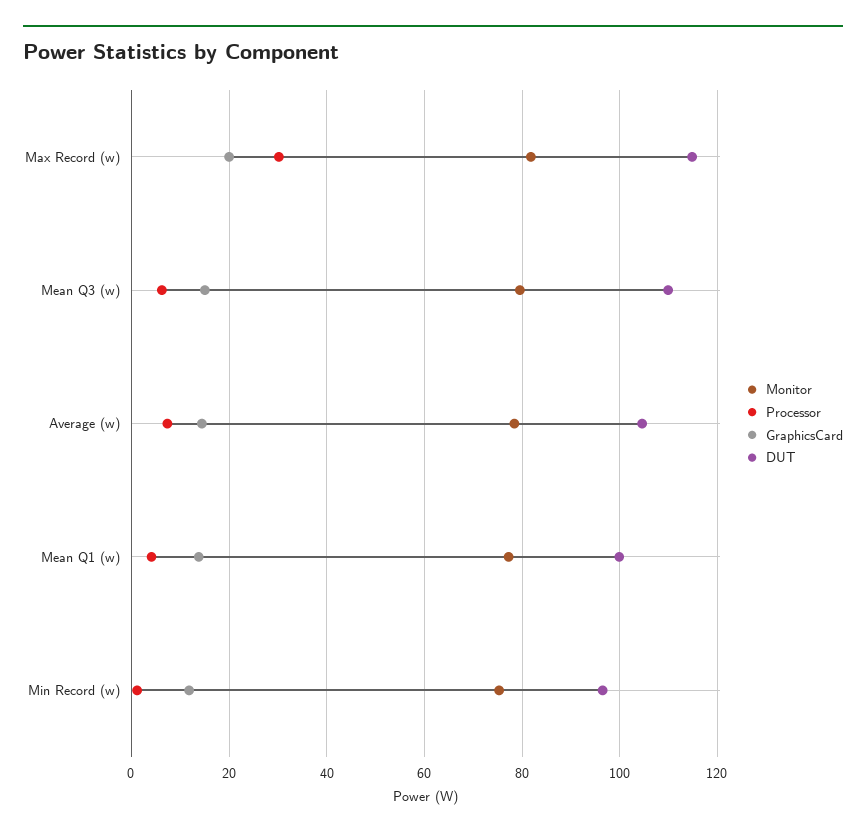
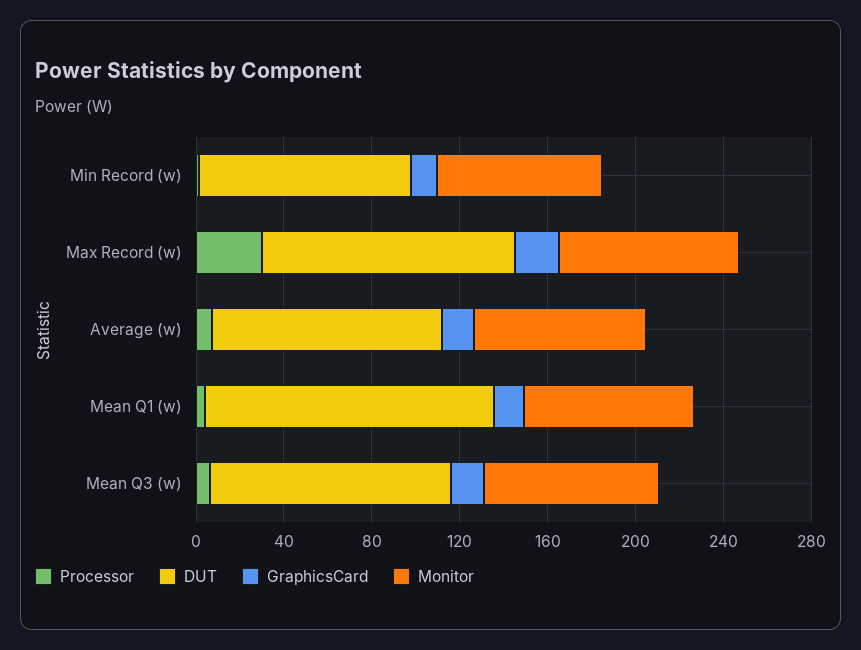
  {
    "Monitor": {
      "Max Record (w)": 82,
      "Mean Q3 (w)": 80,
      "Average (w)": 78,
      "Mean Q1 (w)": 78,
      "Min Record (w)": 76
    },
    "Processor": {
      "Max Record (w)": 30,
      "Mean Q3 (w)": 6,
      "Average (w)": 8,
      "Mean Q1 (w)": 4,
      "Min Record (w)": 2
    },
    "GraphicsCard": {
      "Max Record (w)": 20,
      "Mean Q3 (w)": 16,
      "Average (w)": 14,
      "Mean Q1 (w)": 14,
      "Min Record (w)": 12
    },
    "DUT": {
      "Max Record (w)": 114,
      "Mean Q3 (w)": 110,
      "Average (w)": 104,
-     "Mean Q1 (w)": 100,
+     "Mean Q1 (w)": 130,
      "Min Record (w)": 96
    }
  }

